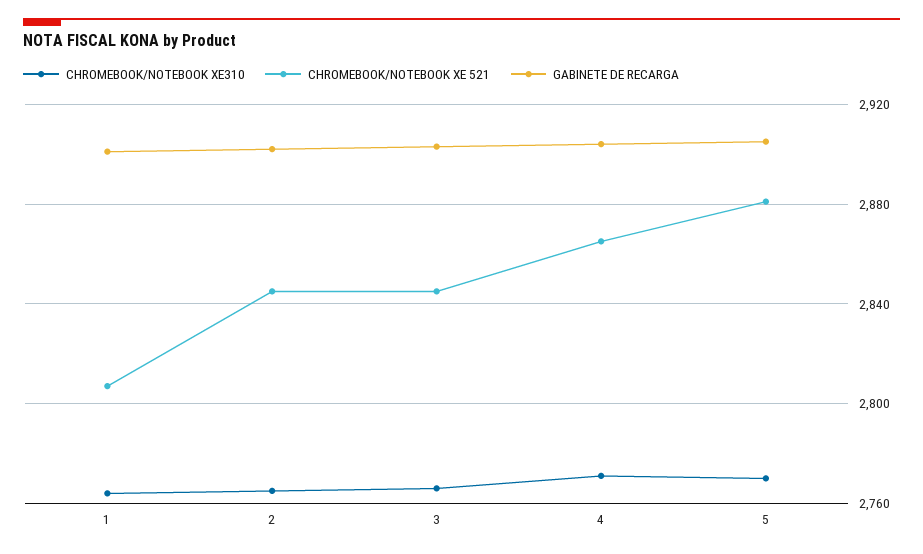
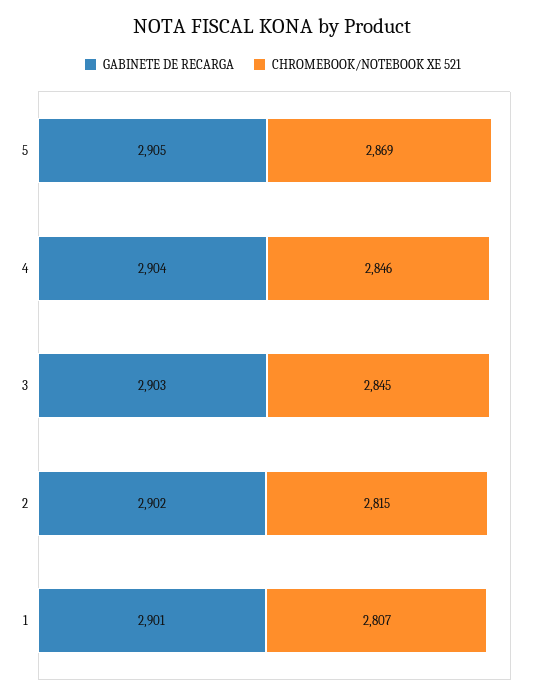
  {
-   "CHROMEBOOK/NOTEBOOK XE310": {
-     "1": 2765,
-     "2": 2765,
-     "3": 2765,
-     "4": 2770,
-     "5": 2770
-   },
    "CHROMEBOOK/NOTEBOOK XE 521": {
      "1": 2807,
-     "2": 2845,
+     "2": 2815,
      "3": 2845,
-     "4": 2865,
+     "4": 2846,
-     "5": 2880
+     "5": 2869
    },
    "GABINETE DE RECARGA": {
      "1": 2901,
      "2": 2902,
      "3": 2903,
      "4": 2904,
      "5": 2905
    }
  }

